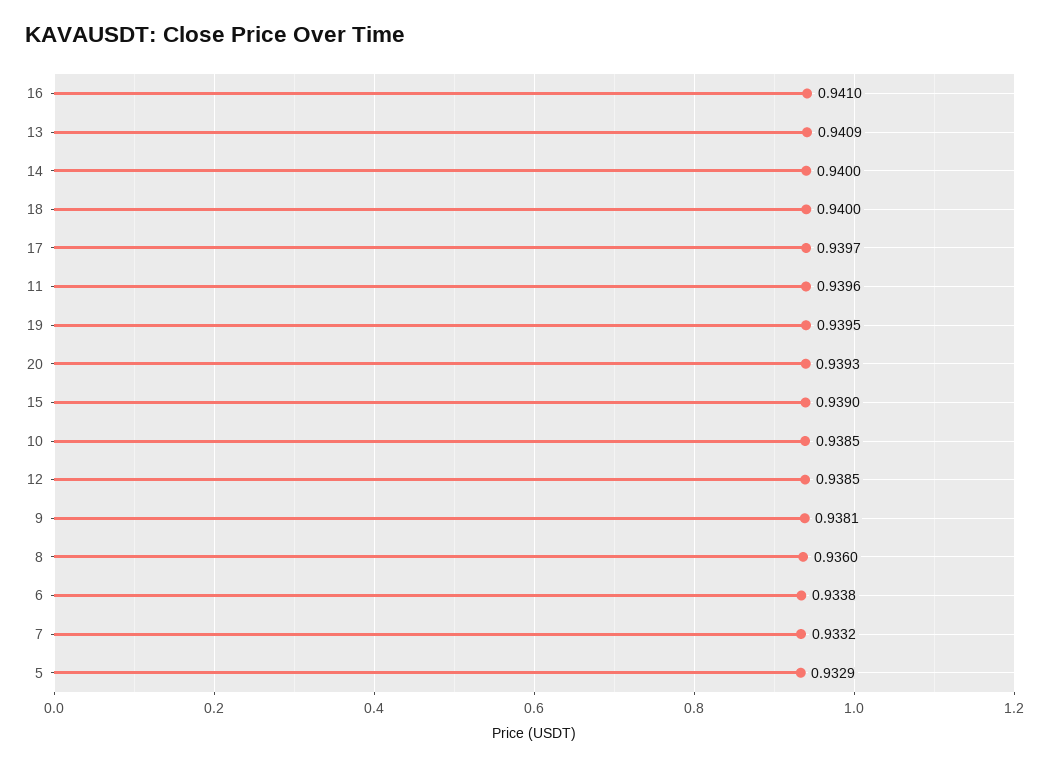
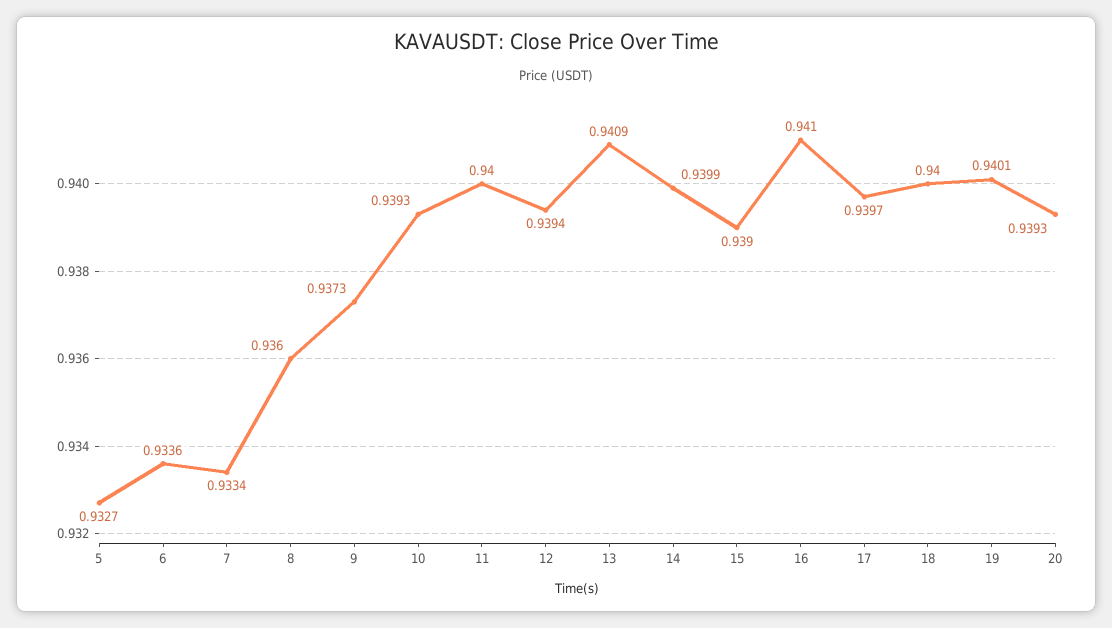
  {
    "16": 0.941,
    "13": 0.9409,
-   "14": 0.94,
+   "14": 0.9399,
    "18": 0.94,
    "17": 0.9397,
-   "11": 0.9396,
+   "11": 0.94,
-   "19": 0.9395,
+   "19": 0.9401,
    "20": 0.9393,
    "15": 0.939,
-   "10": 0.9385,
+   "10": 0.9393,
-   "12": 0.9385,
+   "12": 0.9394,
-   "9": 0.9381,
+   "9": 0.9373,
    "8": 0.936,
-   "6": 0.9338,
+   "6": 0.9336,
-   "7": 0.9332,
+   "7": 0.9334,
-   "5": 0.9329
+   "5": 0.9327
  }

